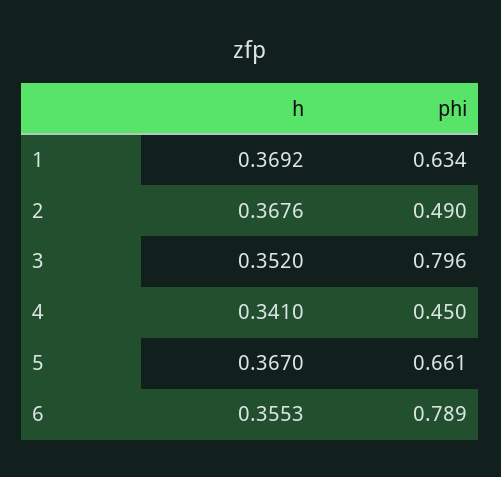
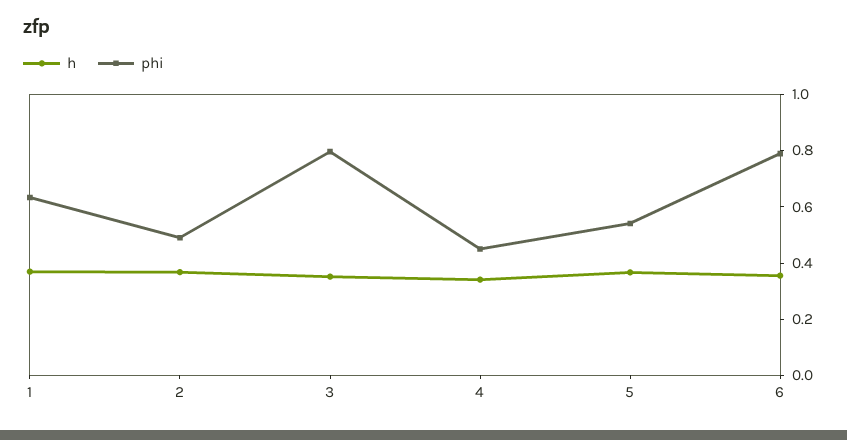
  {
    "h": {
      "1": 0.3692,
      "2": 0.3676,
      "3": 0.352,
      "4": 0.341,
      "5": 0.367,
      "6": 0.3553
    },
    "phi": {
      "1": 0.634,
      "2": 0.49,
      "3": 0.796,
      "4": 0.45,
-     "5": 0.661,
+     "5": 0.55,
      "6": 0.789
    }
  }

